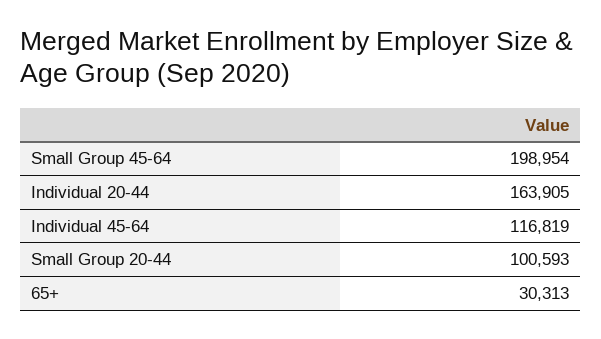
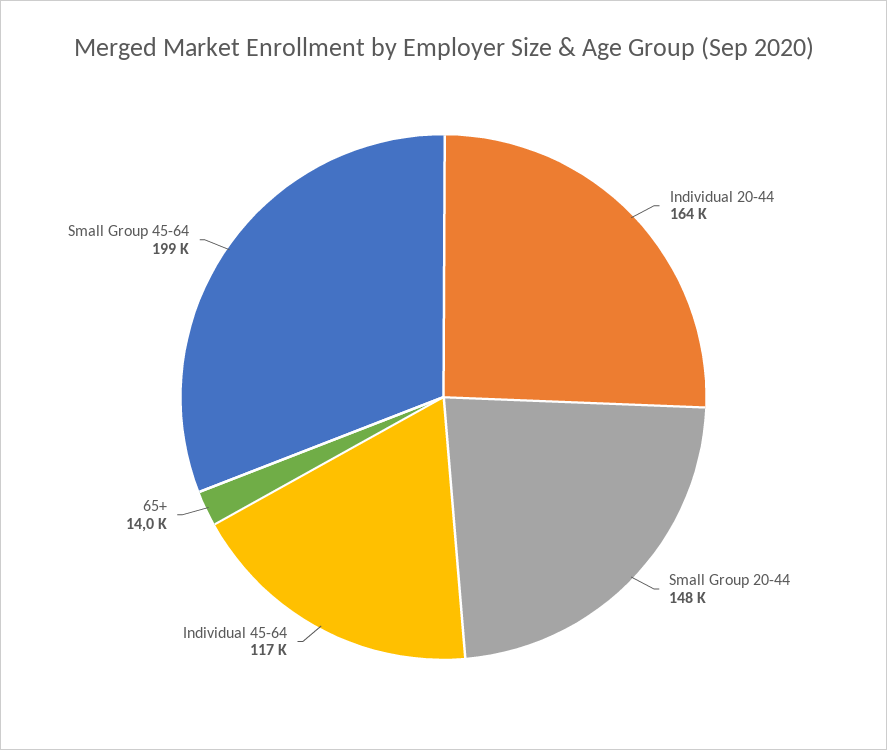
  {
    "Small Group 45-64": 198954,
    "Individual 20-44": 163905,
    "Individual 45-64": 116819,
-   "Small Group 20-44": 100593,
+   "Small Group 20-44": 148000,
-   "65+": 30313
+   "65+": 14000
  }

